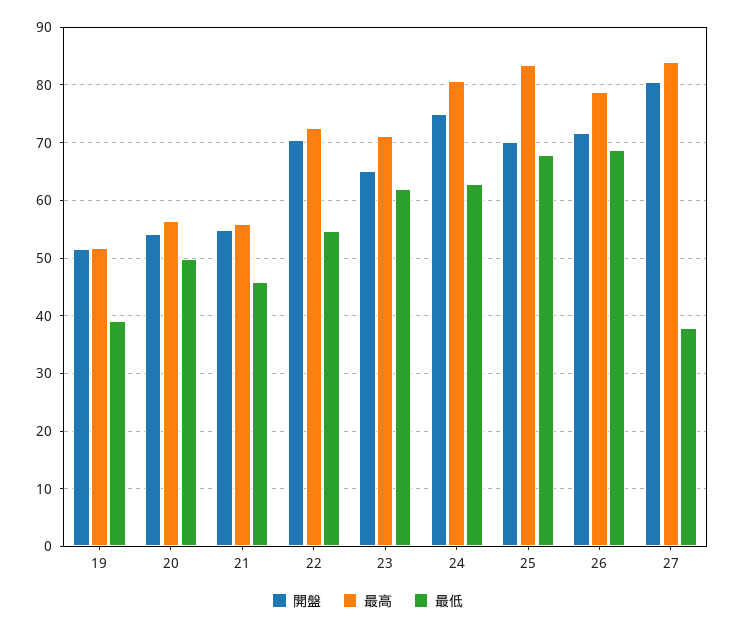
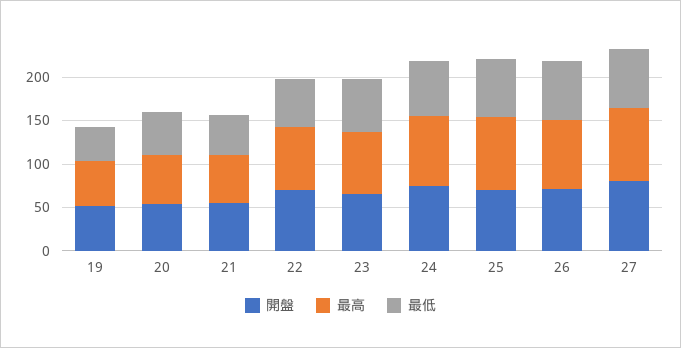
  {
    "開盤": {
      "19": 52,
      "20": 54,
      "21": 54,
      "22": 70,
      "23": 66,
      "24": 76,
      "25": 70,
      "26": 72,
      "27": 80
    },
    "最高": {
      "19": 52,
      "20": 56,
      "21": 56,
      "22": 72,
      "23": 72,
      "24": 80,
      "25": 84,
      "26": 78,
      "27": 84
    },
    "最低": {
      "19": 40,
      "20": 50,
      "21": 46,
      "22": 54,
      "23": 62,
      "24": 62,
      "25": 68,
      "26": 68,
-     "27": 38
+     "27": 70
    }
  }

